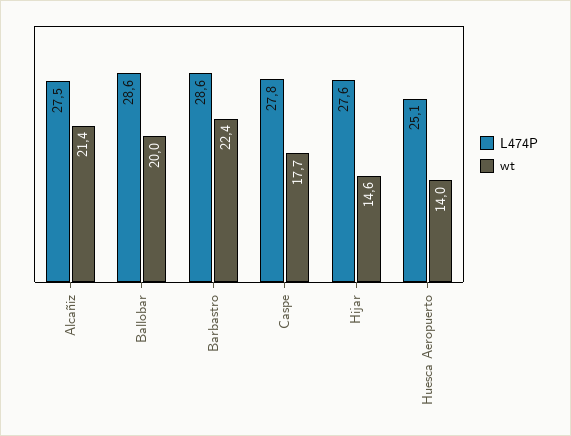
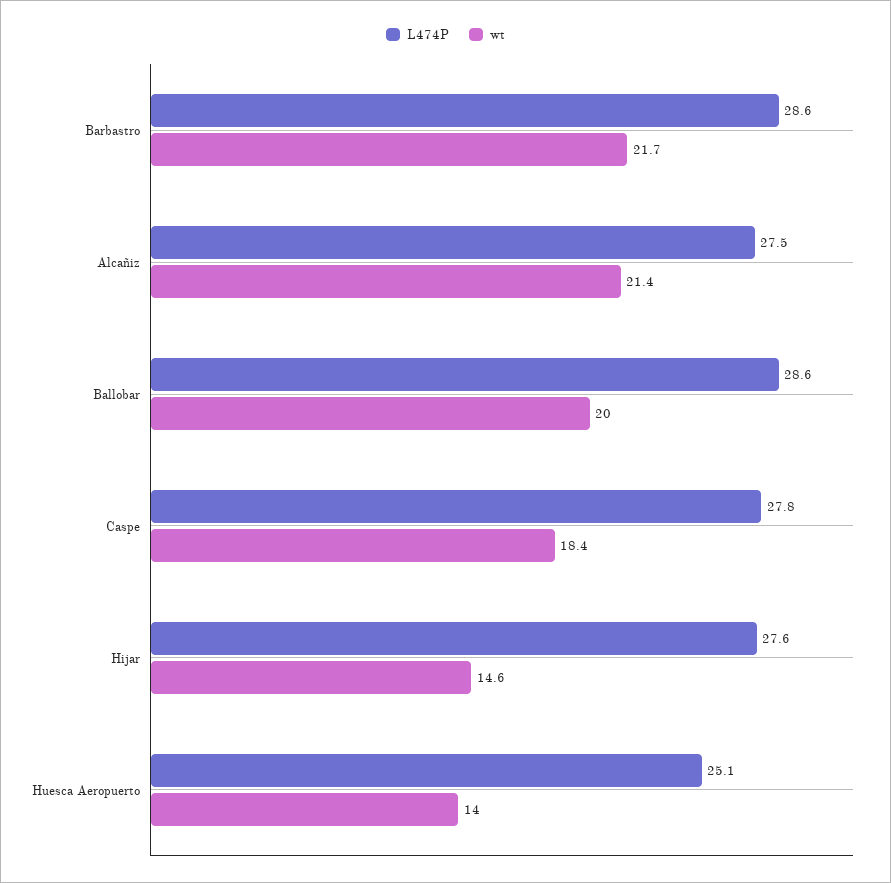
  {
    "L474P": {
      "Alcañiz": 27.5,
      "Ballobar": 28.6,
      "Barbastro": 28.6,
      "Caspe": 27.8,
      "Hijar": 27.6,
      "Huesca Aeropuerto": 25.1
    },
    "wt": {
      "Alcañiz": 21.4,
      "Ballobar": 20,
-     "Barbastro": 22.4,
+     "Barbastro": 21.7,
-     "Caspe": 17.7,
+     "Caspe": 18.4,
      "Hijar": 14.6,
      "Huesca Aeropuerto": 14
    }
  }

